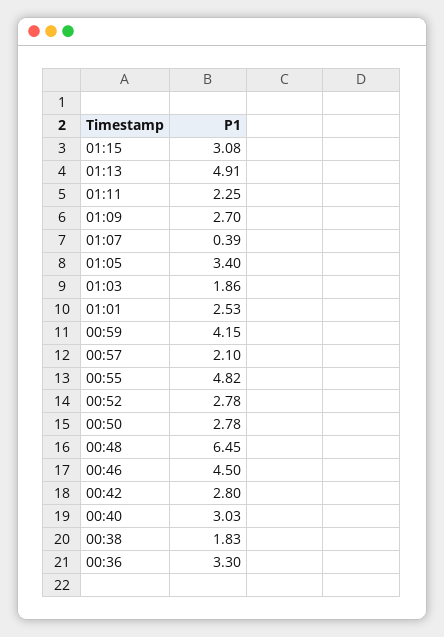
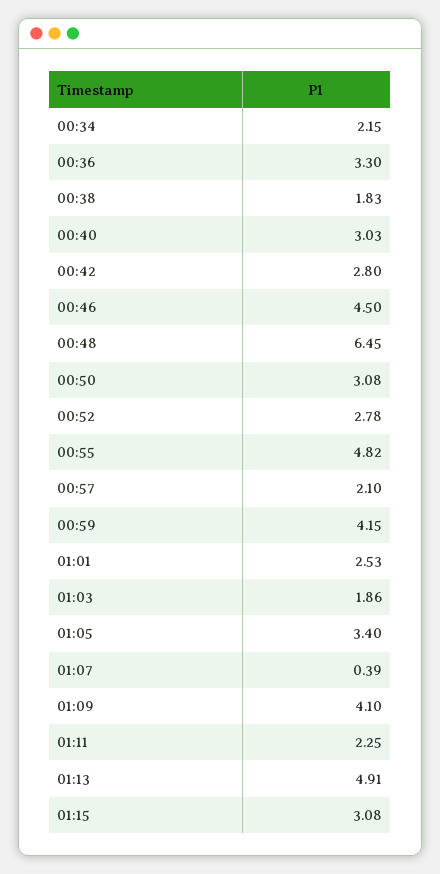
  {
    "01:15": 3.08,
    "01:13": 4.91,
    "01:11": 2.25,
-   "01:09": 2.7,
+   "01:09": 4.1,
    "01:07": 0.39,
    "01:05": 3.4,
    "01:03": 1.86,
    "01:01": 2.53,
    "00:59": 4.15,
    "00:57": 2.1,
    "00:55": 4.82,
    "00:52": 2.78,
-   "00:50": 2.78,
+   "00:50": 3.08,
    "00:48": 6.45,
    "00:46": 4.5,
    "00:42": 2.8,
    "00:40": 3.03,
    "00:38": 1.83,
-   "00:36": 3.3
+   "00:36": 3.3,
+   "00:34": 2.15
  }

